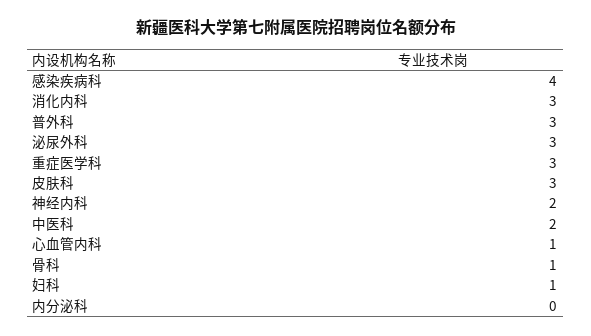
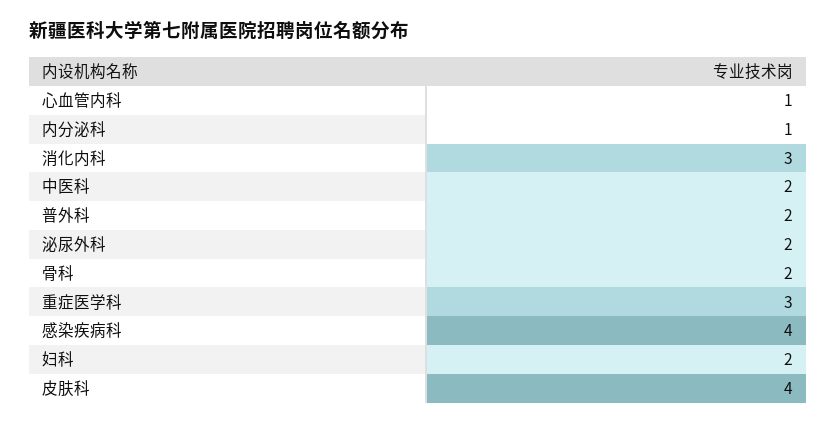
  {
    "感染疾病科": 4,
    "消化内科": 3,
-   "普外科": 3,
+   "普外科": 2,
-   "泌尿外科": 3,
+   "泌尿外科": 2,
    "重症医学科": 3,
-   "皮肤科": 3,
+   "皮肤科": 4,
-   "神经内科": 2,
    "中医科": 2,
    "心血管内科": 1,
-   "骨科": 1,
+   "骨科": 2,
-   "妇科": 1,
+   "妇科": 2,
-   "内分泌科": 0
+   "内分泌科": 1
  }

